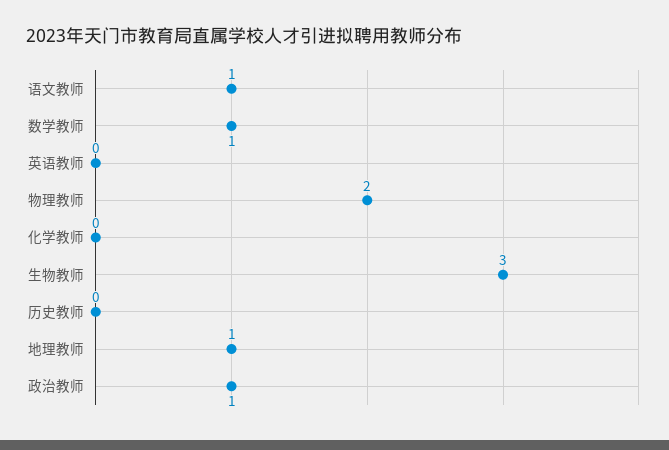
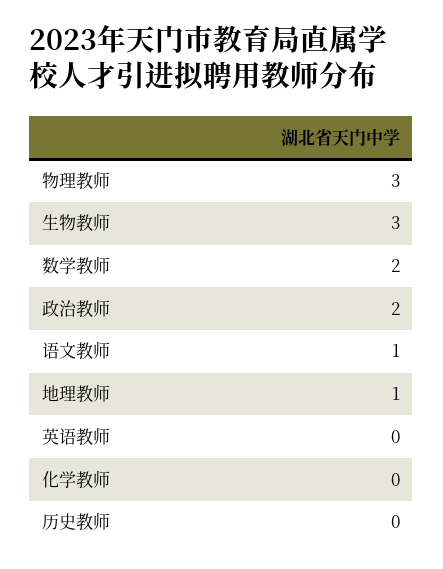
  {
    "语文教师": 1,
-   "数学教师": 1,
+   "数学教师": 2,
    "英语教师": 0,
-   "物理教师": 2,
+   "物理教师": 3,
    "化学教师": 0,
    "生物教师": 3,
    "历史教师": 0,
    "地理教师": 1,
-   "政治教师": 1
+   "政治教师": 2
  }

